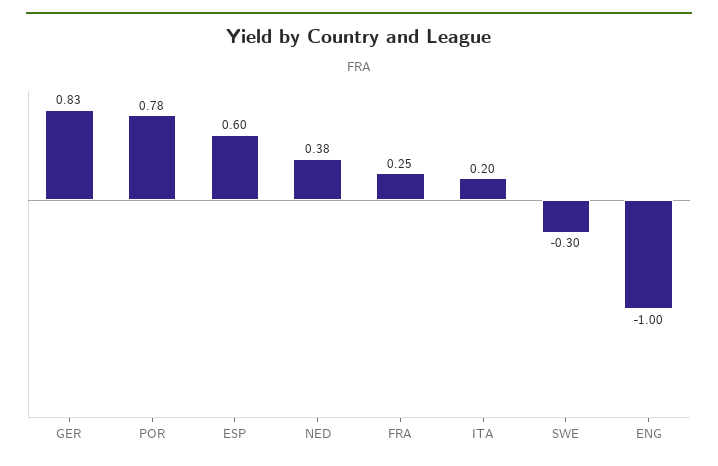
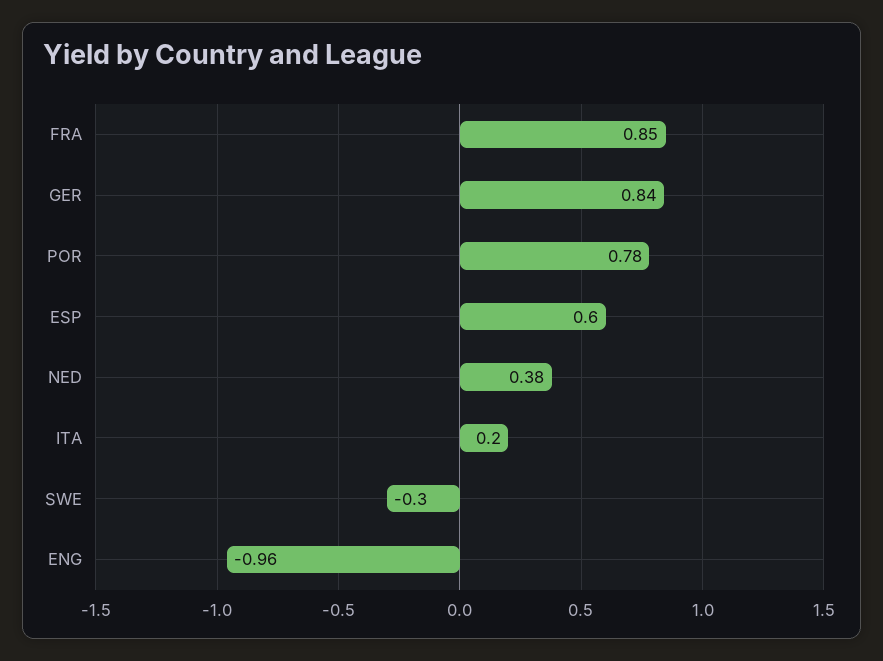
  {
-   "GER": 0.83,
+   "GER": 0.84,
    "POR": 0.78,
    "ESP": 0.6,
    "NED": 0.38,
-   "FRA": 0.25,
+   "FRA": 0.85,
    "ITA": 0.2,
    "SWE": -0.3,
-   "ENG": -1
+   "ENG": -0.96
  }

